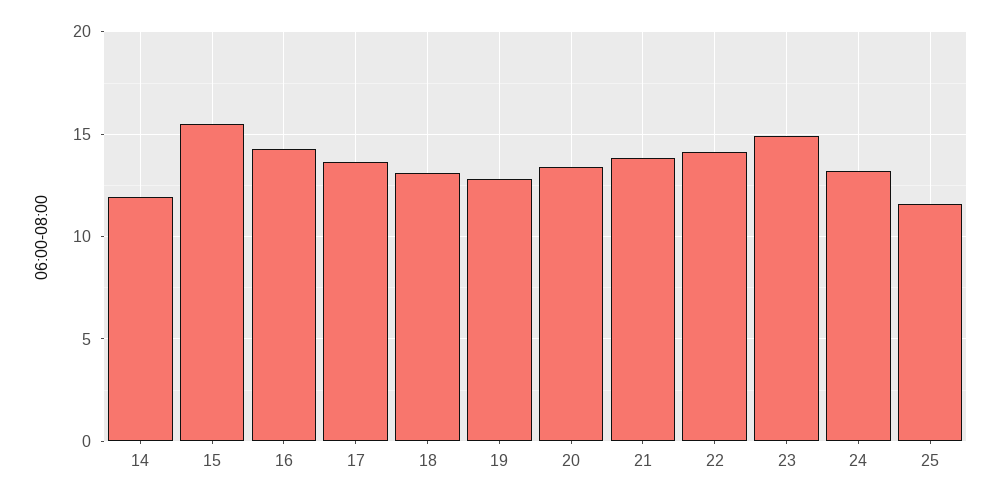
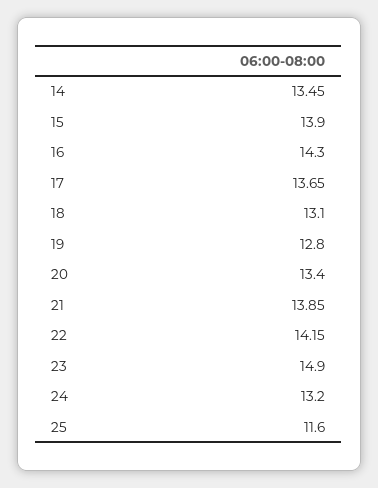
  {
-   "14": 12,
+   "14": 13.45,
-   "15": 15.5,
+   "15": 13.9,
    "16": 14.3,
    "17": 13.65,
    "18": 13.1,
    "19": 12.8,
    "20": 13.4,
    "21": 13.85,
    "22": 14.15,
    "23": 14.9,
    "24": 13.2,
    "25": 11.6
  }

